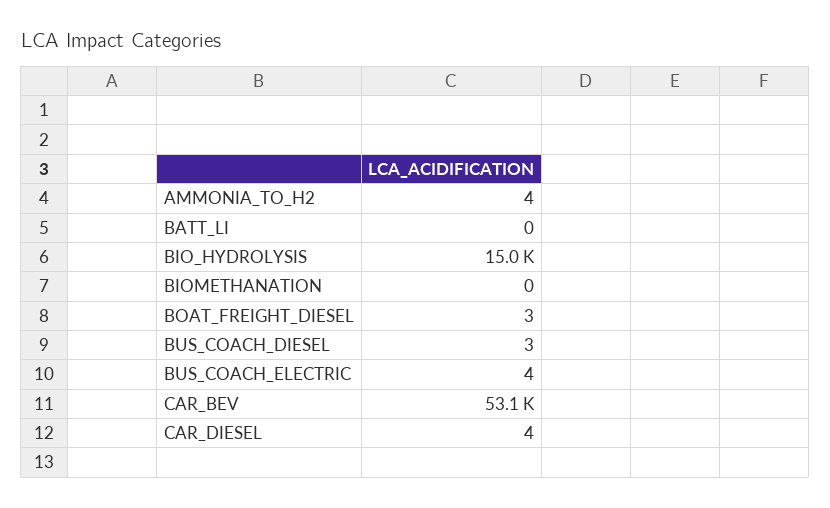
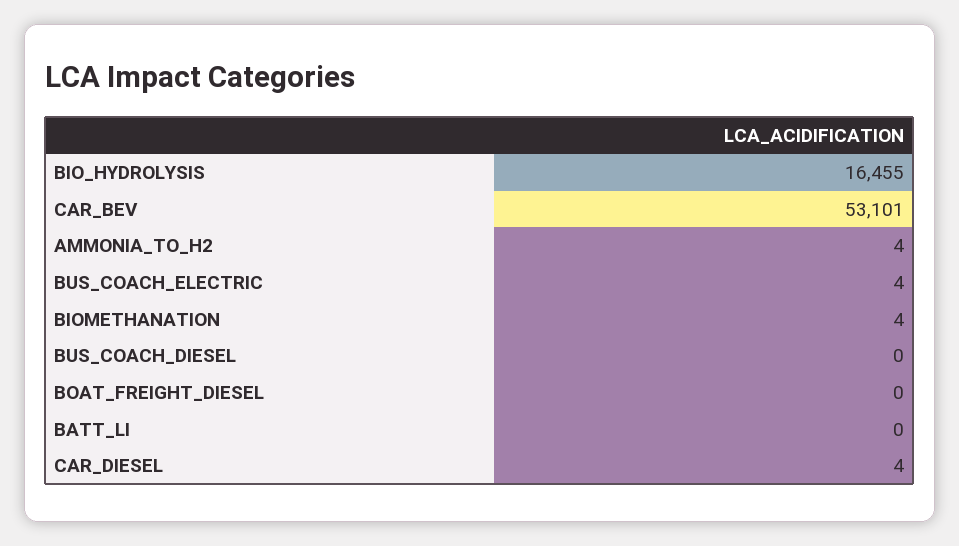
  {
    "AMMONIA_TO_H2": 4,
    "BATT_LI": 0,
-   "BIO_HYDROLYSIS": 15000,
+   "BIO_HYDROLYSIS": 16455,
-   "BIOMETHANATION": 0,
+   "BIOMETHANATION": 4,
-   "BOAT_FREIGHT_DIESEL": 3,
+   "BOAT_FREIGHT_DIESEL": 0,
-   "BUS_COACH_DIESEL": 3,
+   "BUS_COACH_DIESEL": 0,
    "BUS_COACH_ELECTRIC": 4,
    "CAR_BEV": 53101,
    "CAR_DIESEL": 4
  }

